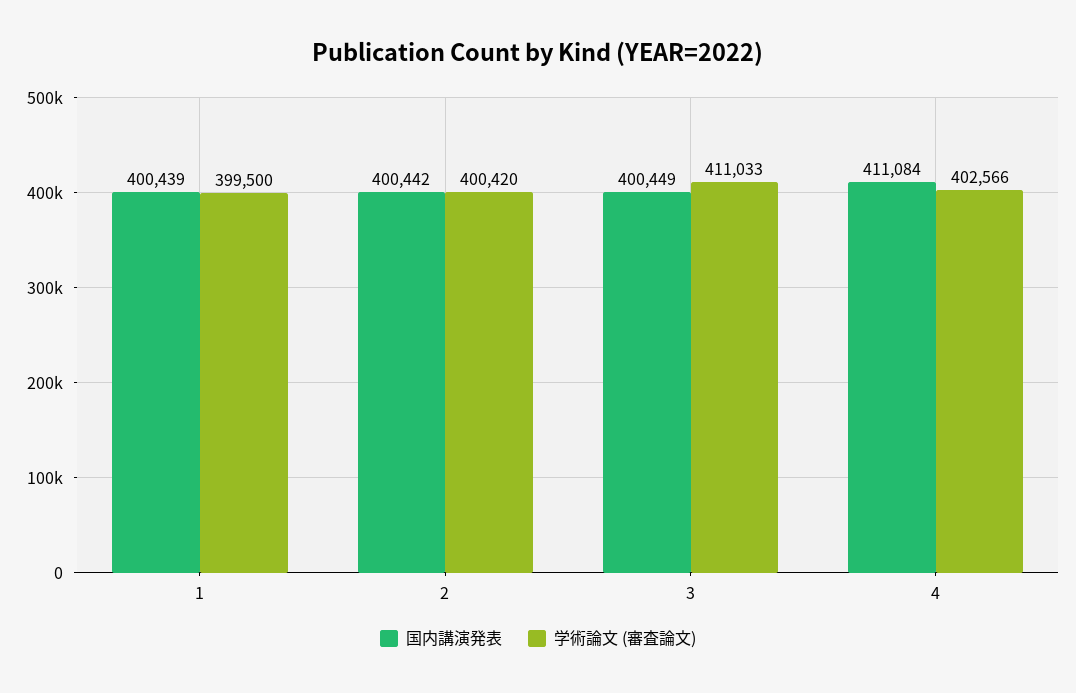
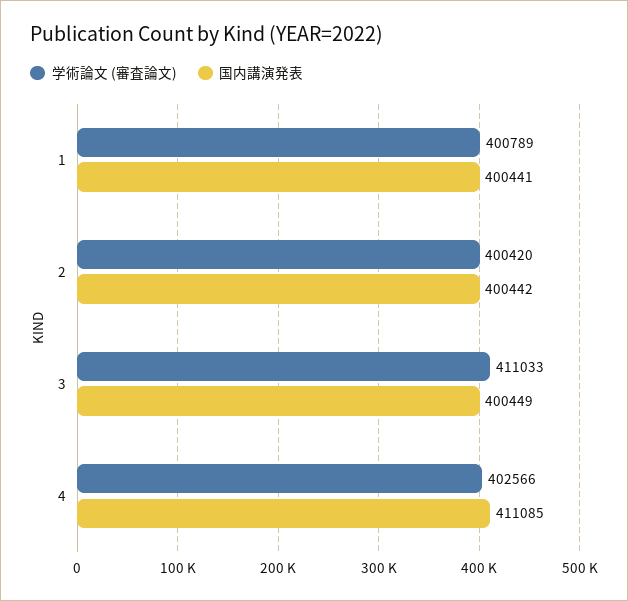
  {
    "国内講演発表": {
-     "1": 400439,
+     "1": 400441,
      "2": 400442,
      "3": 400449,
-     "4": 411084
+     "4": 411085
    },
    "学術論文 (審査論文)": {
-     "1": 399500,
+     "1": 400789,
      "2": 400420,
      "3": 411033,
      "4": 402566
    }
  }

